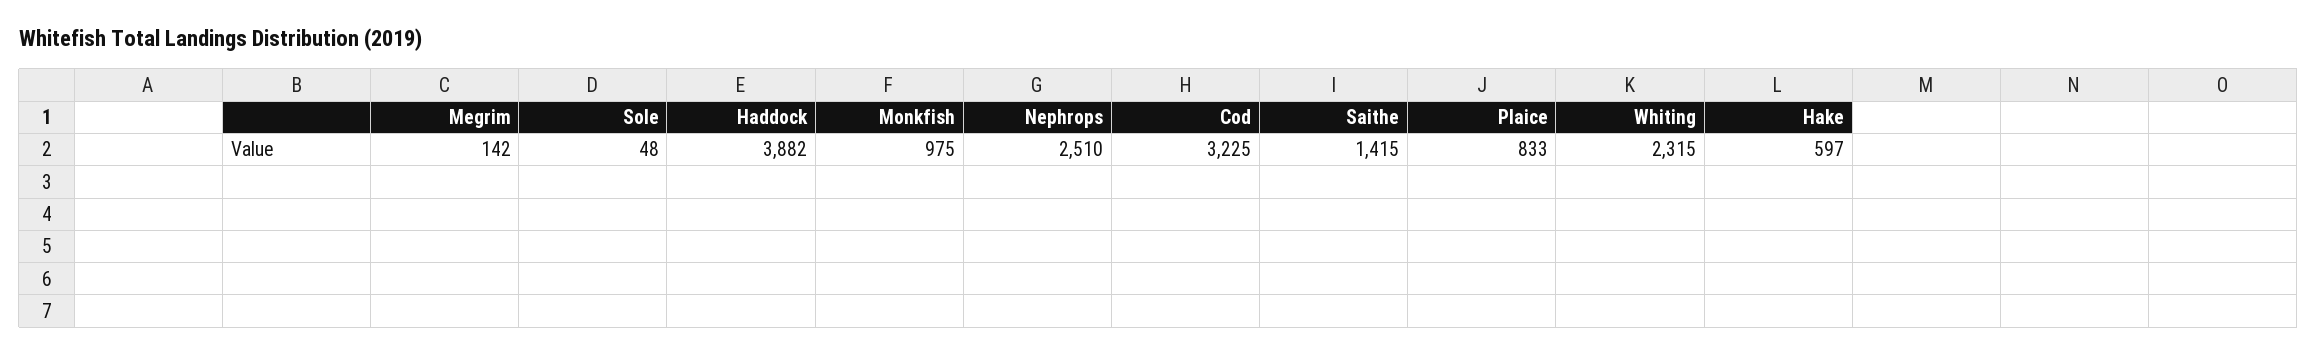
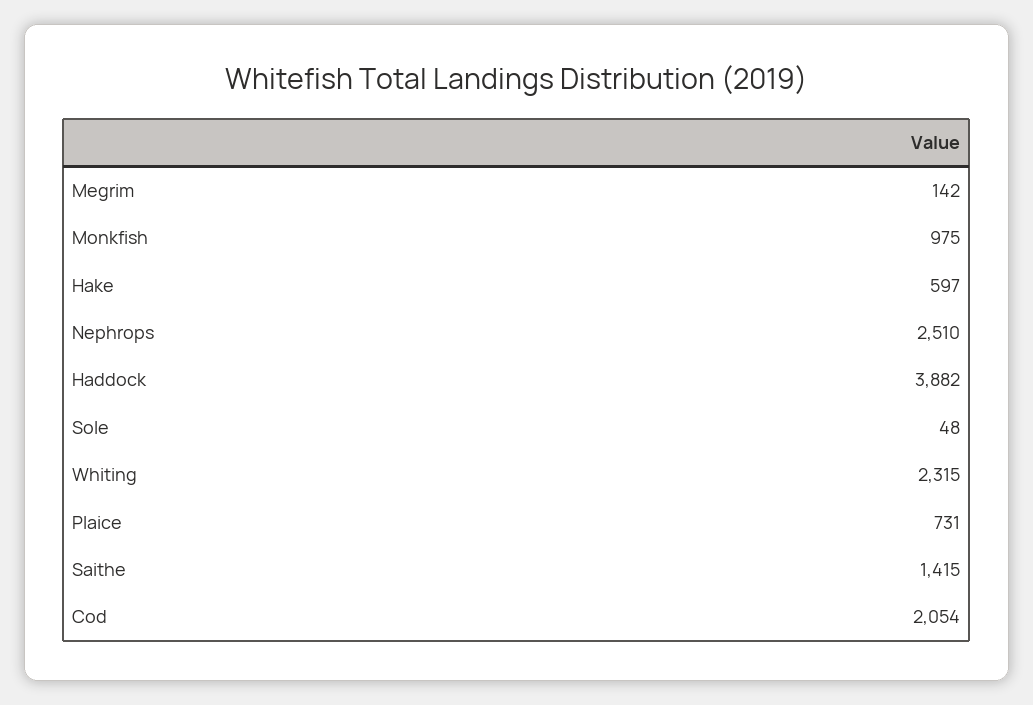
  {
    "Megrim": 142,
    "Sole": 48,
    "Haddock": 3882,
    "Monkfish": 975,
    "Nephrops": 2510,
-   "Cod": 3225,
+   "Cod": 2054,
    "Saithe": 1415,
-   "Plaice": 833,
+   "Plaice": 731,
    "Whiting": 2315,
    "Hake": 597
  }

